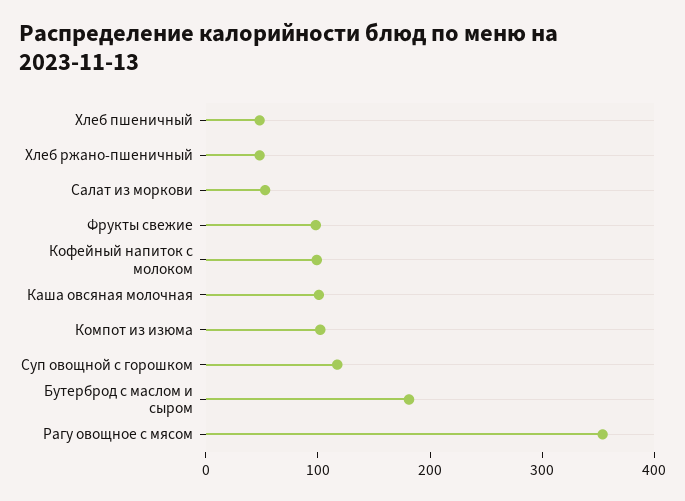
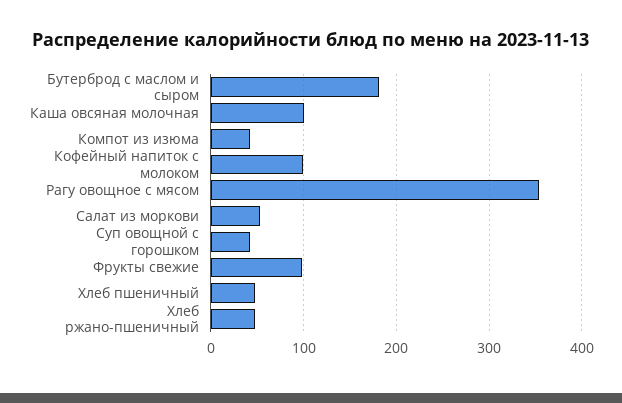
  {
    "Хлеб пшеничный": 50,
    "Хлеб ржано-пшеничный": 50,
    "Салат из моркови": 50,
    "Фрукты свежие": 100,
    "Кофейный напиток с молоком": 100,
    "Каша овсяная молочная": 100,
-   "Компот из изюма": 100,
+   "Компот из изюма": 40,
-   "Суп овощной с горошком": 120,
+   "Суп овощной с горошком": 40,
    "Бутерброд с маслом и сыром": 180,
    "Рагу овощное с мясом": 350
  }

